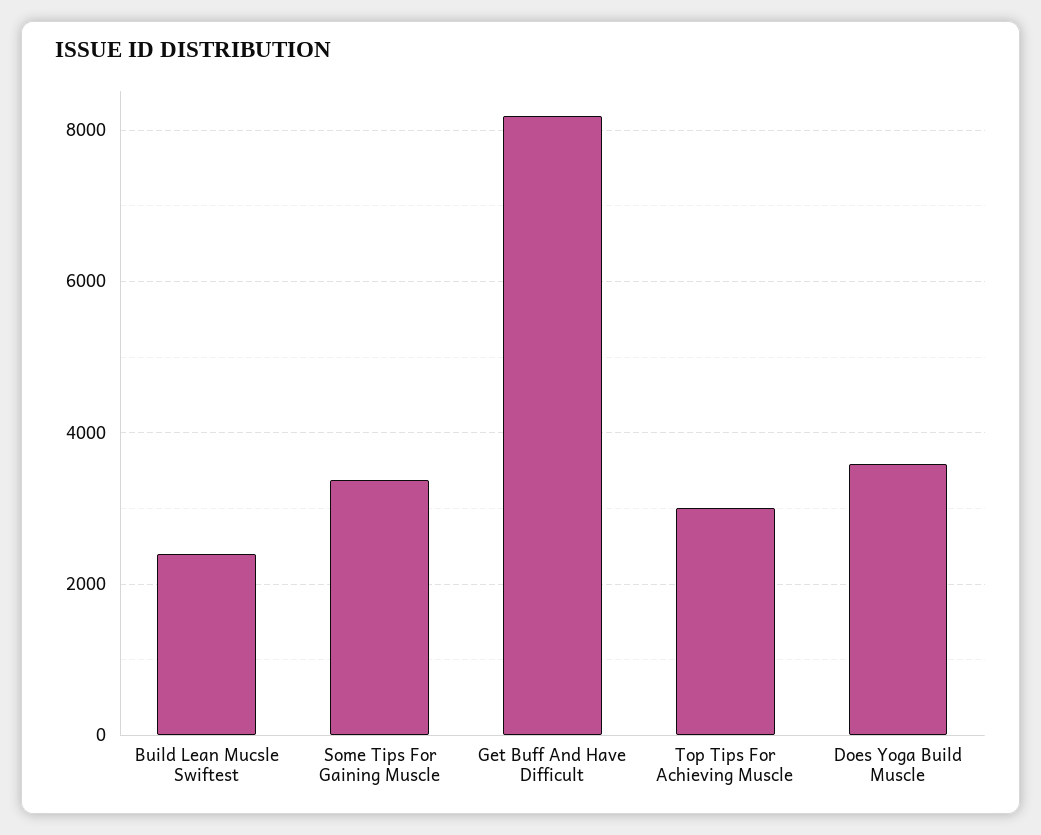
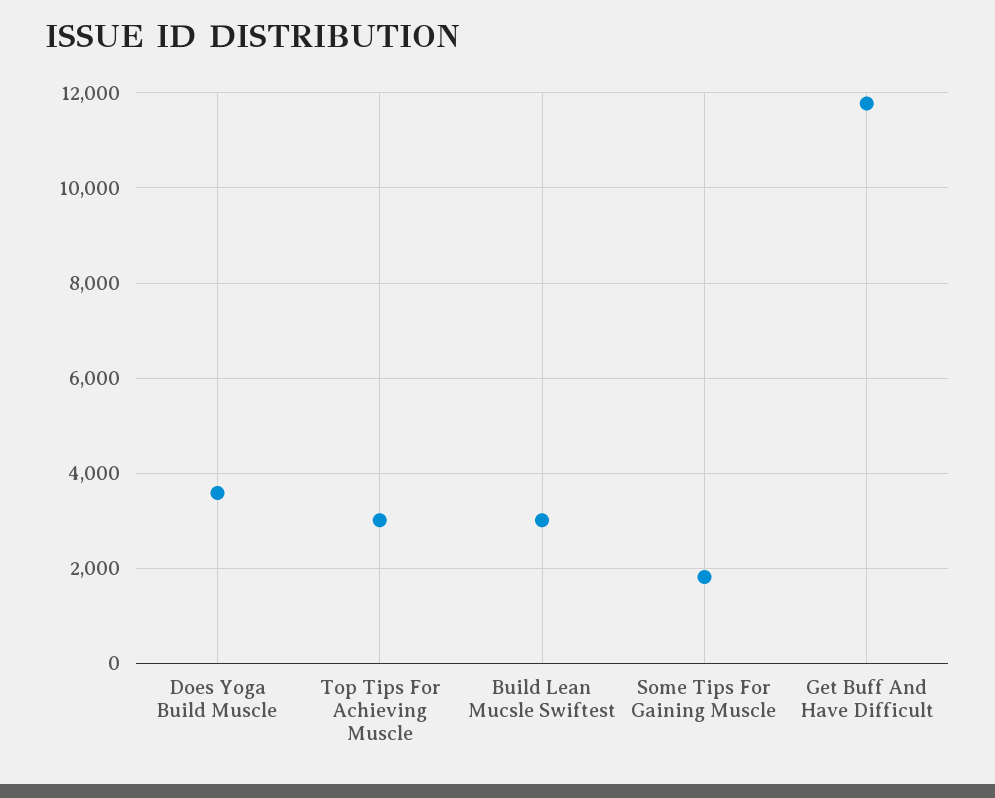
  {
-   "Build Lean Mucsle Swiftest": 2400,
+   "Build Lean Mucsle Swiftest": 3000,
-   "Some Tips For Gaining Muscle": 3400,
+   "Some Tips For Gaining Muscle": 1800,
-   "Get Buff And Have Difficult": 8200,
+   "Get Buff And Have Difficult": 11800,
    "Top Tips For Achieving Muscle": 3000,
    "Does Yoga Build Muscle": 3600
  }

